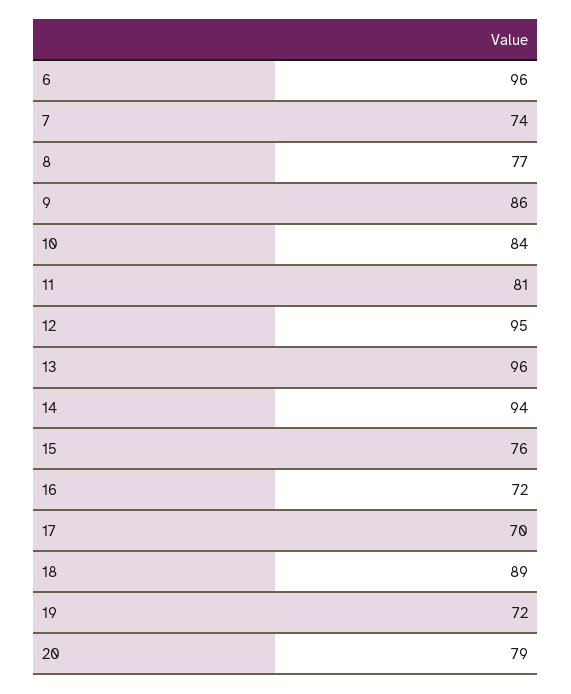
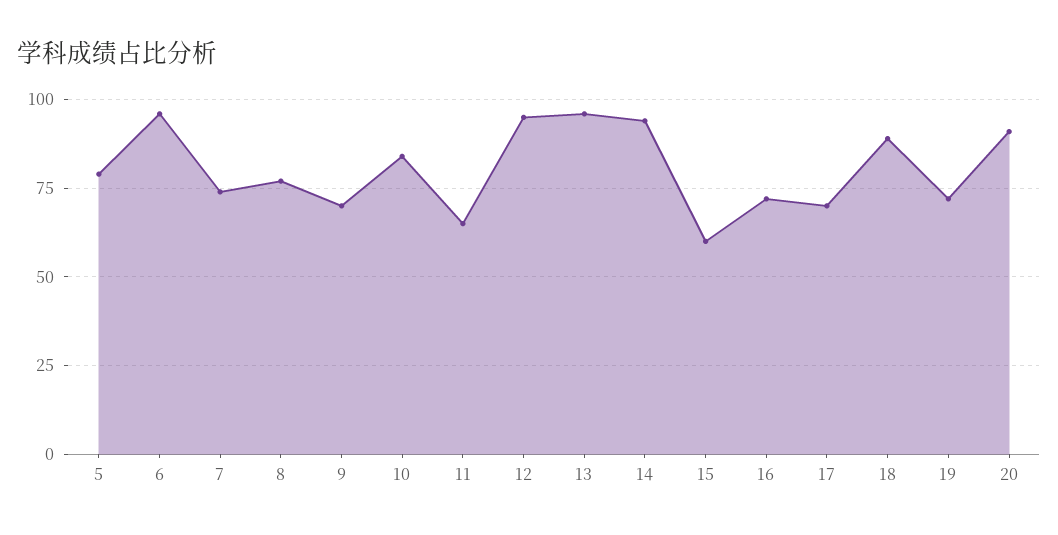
  {
    "6": 96,
    "7": 74,
    "8": 77,
-   "9": 86,
+   "9": 70,
    "10": 84,
-   "11": 81,
+   "11": 65,
    "12": 95,
    "13": 96,
    "14": 94,
-   "15": 76,
+   "15": 60,
    "16": 72,
    "17": 70,
    "18": 89,
    "19": 72,
-   "20": 79
+   "20": 90,
+   "5": 80
  }

